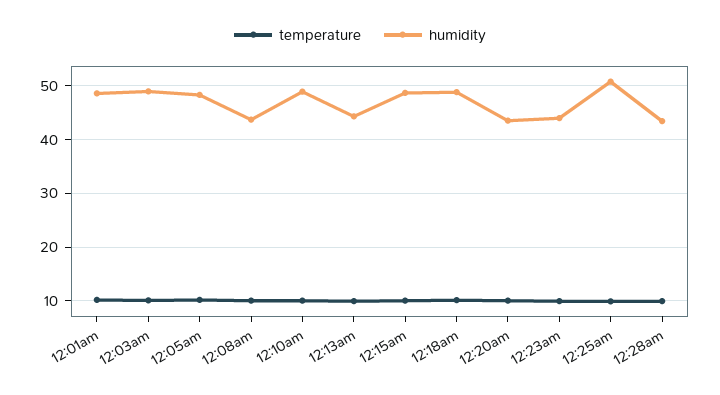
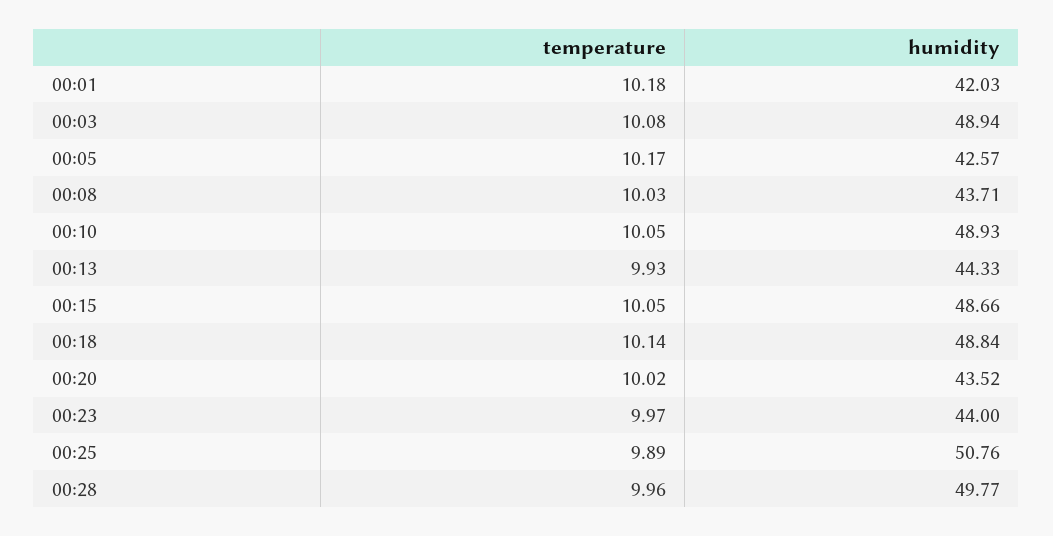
  {
    "temperature": {
      "12:01am": 10.18,
      "12:03am": 10.08,
      "12:05am": 10.17,
      "12:08am": 10.03,
      "12:10am": 10.05,
      "12:13am": 9.93,
      "12:15am": 10.05,
      "12:18am": 10.14,
      "12:20am": 10.02,
      "12:23am": 9.97,
      "12:25am": 9.89,
      "12:28am": 9.96
    },
    "humidity": {
-     "12:01am": 48,
+     "12:01am": 42.03,
      "12:03am": 48.94,
-     "12:05am": 48,
+     "12:05am": 42.57,
      "12:08am": 43.71,
      "12:10am": 48.93,
      "12:13am": 44.33,
      "12:15am": 48.66,
      "12:18am": 48.84,
      "12:20am": 43.52,
      "12:23am": 44,
      "12:25am": 50.76,
-     "12:28am": 44
+     "12:28am": 49.77
    }
  }

